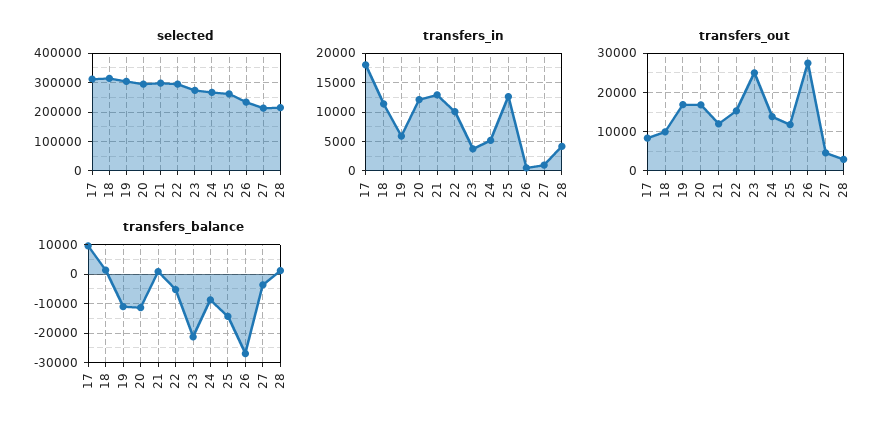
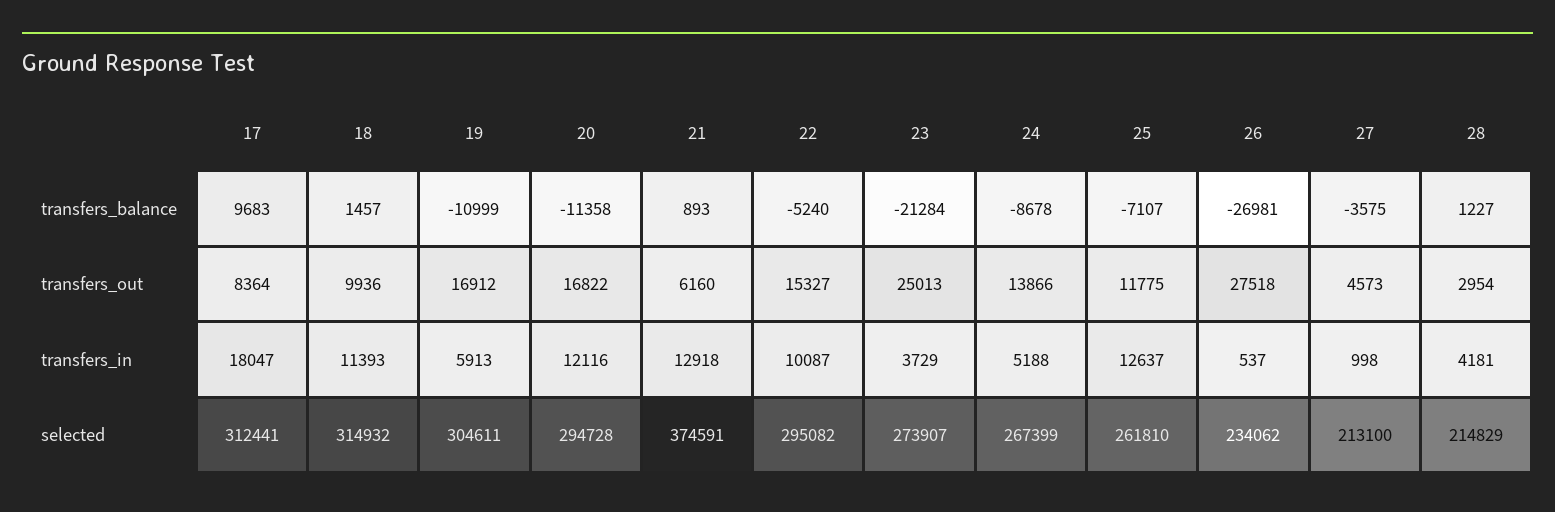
  {
    "selected": {
      "17": 312441,
      "18": 314932,
      "19": 304611,
      "20": 294728,
-     "21": 300000,
+     "21": 374591,
      "22": 295082,
      "23": 273907,
      "24": 267399,
      "25": 261810,
      "26": 234062,
      "27": 213100,
      "28": 214829
    },
    "transfers_in": {
      "17": 18047,
      "18": 11393,
      "19": 5913,
      "20": 12116,
      "21": 12918,
      "22": 10087,
      "23": 3729,
      "24": 5188,
      "25": 12637,
      "26": 537,
      "27": 998,
      "28": 4181
    },
    "transfers_out": {
      "17": 8364,
      "18": 9936,
      "19": 16912,
      "20": 16822,
-     "21": 12000,
+     "21": 6160,
      "22": 15327,
      "23": 25013,
      "24": 13866,
      "25": 11775,
      "26": 27518,
      "27": 4573,
      "28": 2954
    },
    "transfers_balance": {
      "17": 9683,
      "18": 1457,
      "19": -10999,
      "20": -11358,
      "21": 893,
      "22": -5240,
      "23": -21284,
      "24": -8678,
-     "25": -15000,
+     "25": -7107,
      "26": -26981,
      "27": -3575,
      "28": 1227
    }
  }

